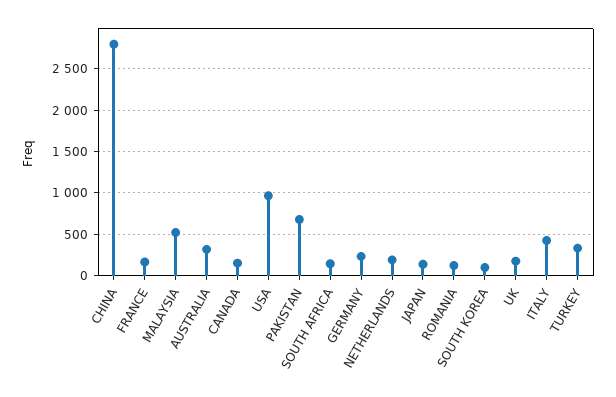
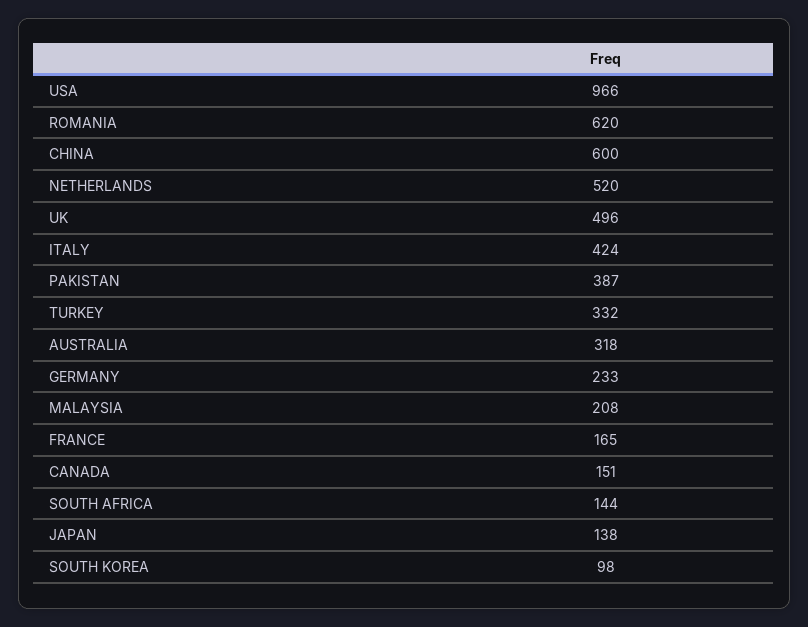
  {
-   "CHINA": 2800,
+   "CHINA": 600,
    "FRANCE": 165,
-   "MALAYSIA": 500,
+   "MALAYSIA": 208,
    "AUSTRALIA": 318,
    "CANADA": 151,
    "USA": 966,
-   "PAKISTAN": 700,
+   "PAKISTAN": 387,
    "SOUTH AFRICA": 144,
    "GERMANY": 233,
-   "NETHERLANDS": 200,
+   "NETHERLANDS": 520,
    "JAPAN": 138,
-   "ROMANIA": 100,
+   "ROMANIA": 620,
    "SOUTH KOREA": 98,
-   "UK": 200,
+   "UK": 496,
    "ITALY": 424,
    "TURKEY": 332
  }

